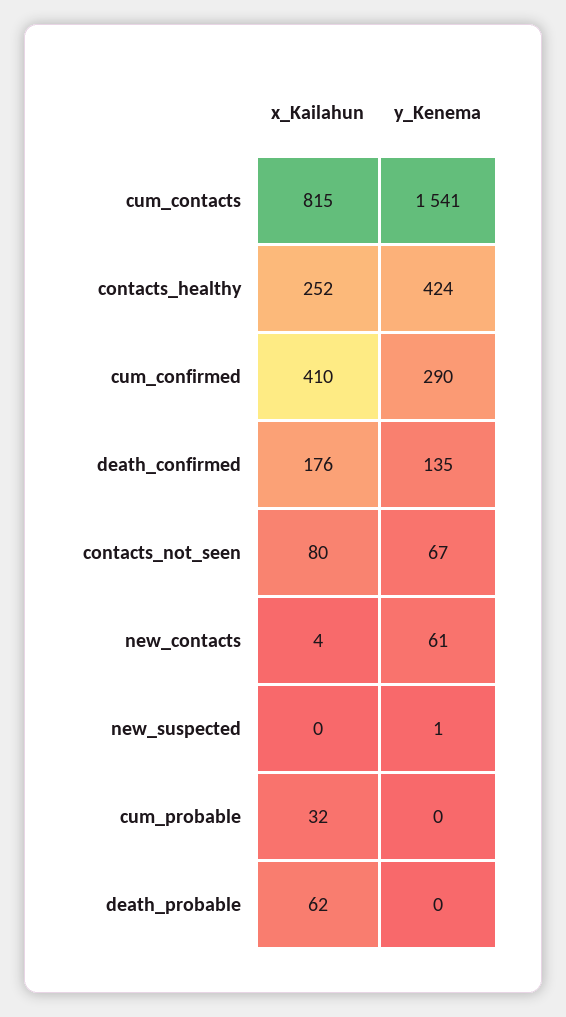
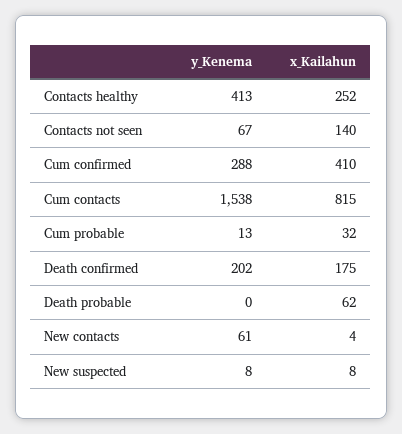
  {
    "x_Kailahun": {
      "cum_contacts": 815,
      "contacts_healthy": 252,
      "cum_confirmed": 410,
-     "death_confirmed": 176,
+     "death_confirmed": 175,
-     "contacts_not_seen": 80,
+     "contacts_not_seen": 140,
      "new_contacts": 4,
-     "new_suspected": 0,
+     "new_suspected": 8,
      "cum_probable": 32,
      "death_probable": 62
    },
    "y_Kenema": {
-     "cum_contacts": 1541,
+     "cum_contacts": 1538,
-     "contacts_healthy": 424,
+     "contacts_healthy": 413,
-     "cum_confirmed": 290,
+     "cum_confirmed": 288,
-     "death_confirmed": 135,
+     "death_confirmed": 202,
      "contacts_not_seen": 67,
      "new_contacts": 61,
-     "new_suspected": 1,
+     "new_suspected": 8,
-     "cum_probable": 0,
+     "cum_probable": 13,
      "death_probable": 0
    }
  }

